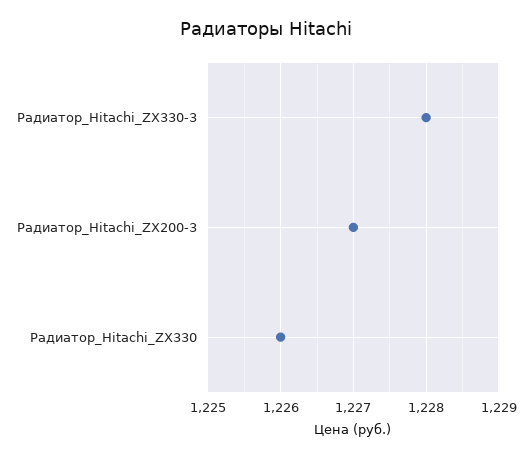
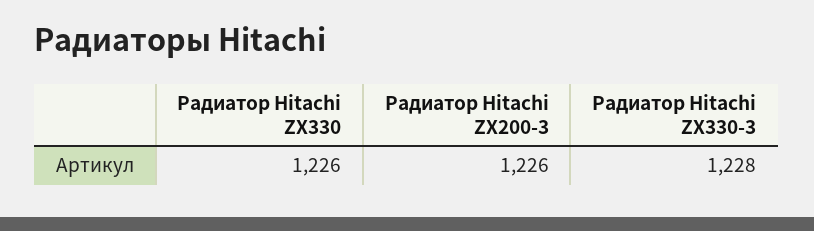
  {
    "Радиатор_Hitachi_ZX330-3": 1228,
-   "Радиатор_Hitachi_ZX200-3": 1227,
+   "Радиатор_Hitachi_ZX200-3": 1226,
    "Радиатор_Hitachi_ZX330": 1226
  }

